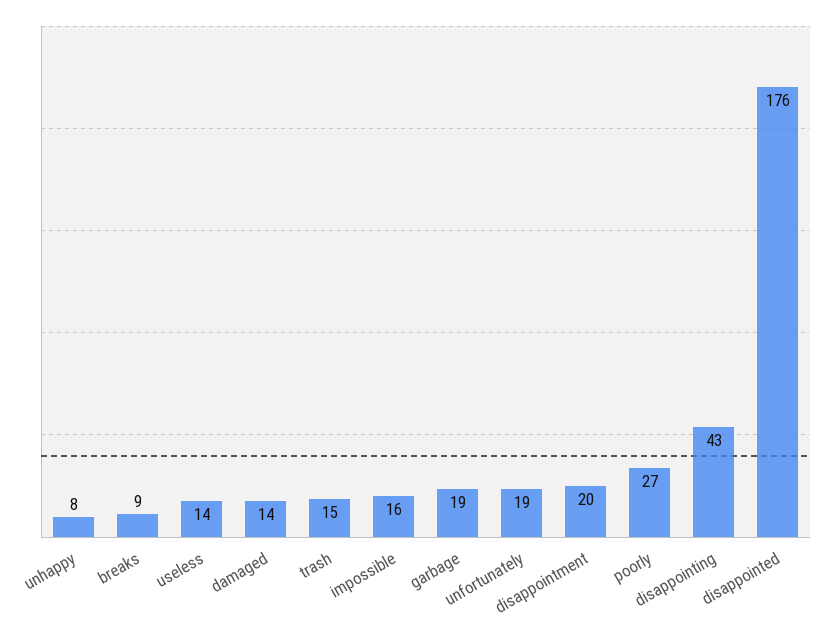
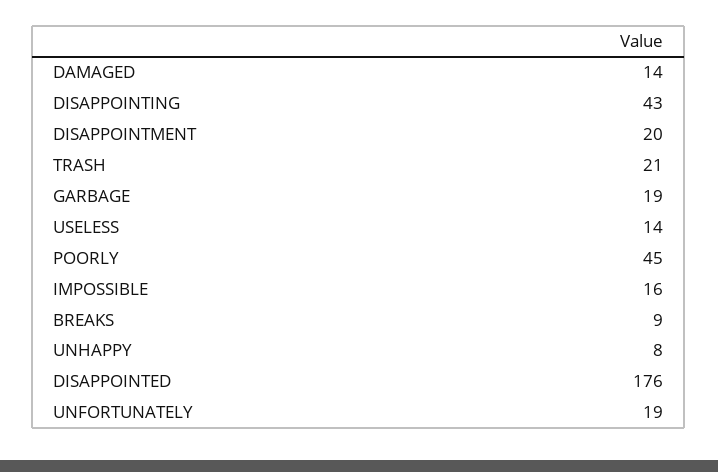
  {
    "unhappy": 8,
    "breaks": 9,
    "useless": 14,
    "damaged": 14,
-   "trash": 15,
+   "trash": 21,
    "impossible": 16,
    "garbage": 19,
    "unfortunately": 19,
    "disappointment": 20,
-   "poorly": 27,
+   "poorly": 45,
    "disappointing": 43,
    "disappointed": 176
  }

